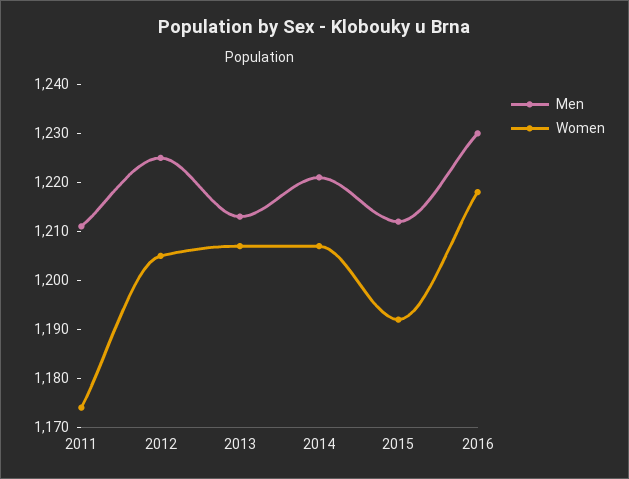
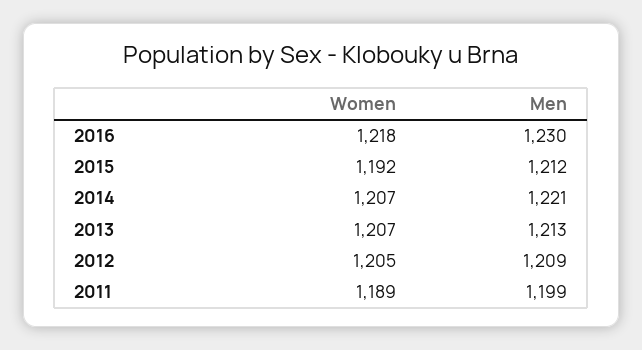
  {
    "Men": {
-     "2011": 1210,
+     "2011": 1199,
-     "2012": 1225,
+     "2012": 1209,
      "2013": 1213,
      "2014": 1221,
      "2015": 1212,
      "2016": 1230
    },
    "Women": {
-     "2011": 1175,
+     "2011": 1189,
      "2012": 1205,
      "2013": 1207,
      "2014": 1207,
      "2015": 1192,
      "2016": 1218
    }
  }

